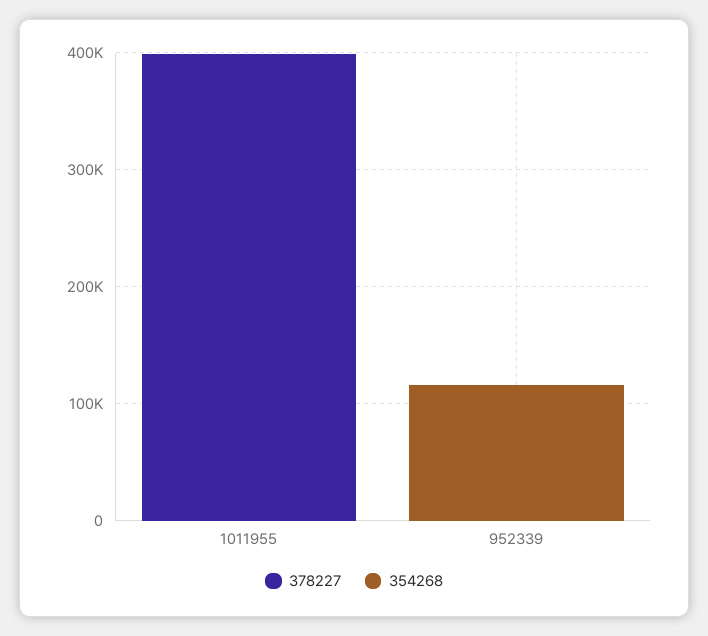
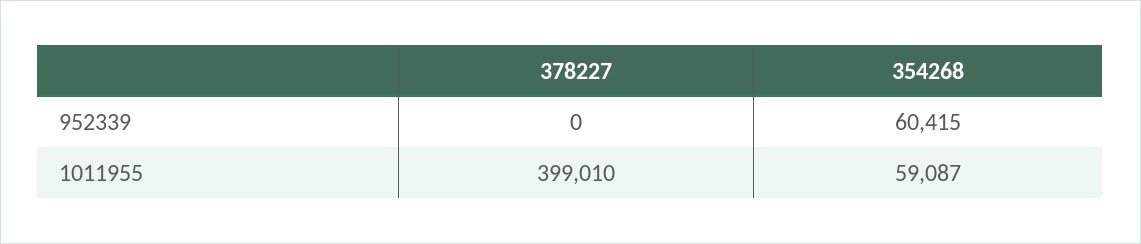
  {
    "378227": {
      "1011955": 399010,
      "952339": 0
    },
    "354268": {
-     "1011955": 0,
+     "1011955": 59087,
-     "952339": 120000
+     "952339": 60415
    }
  }

